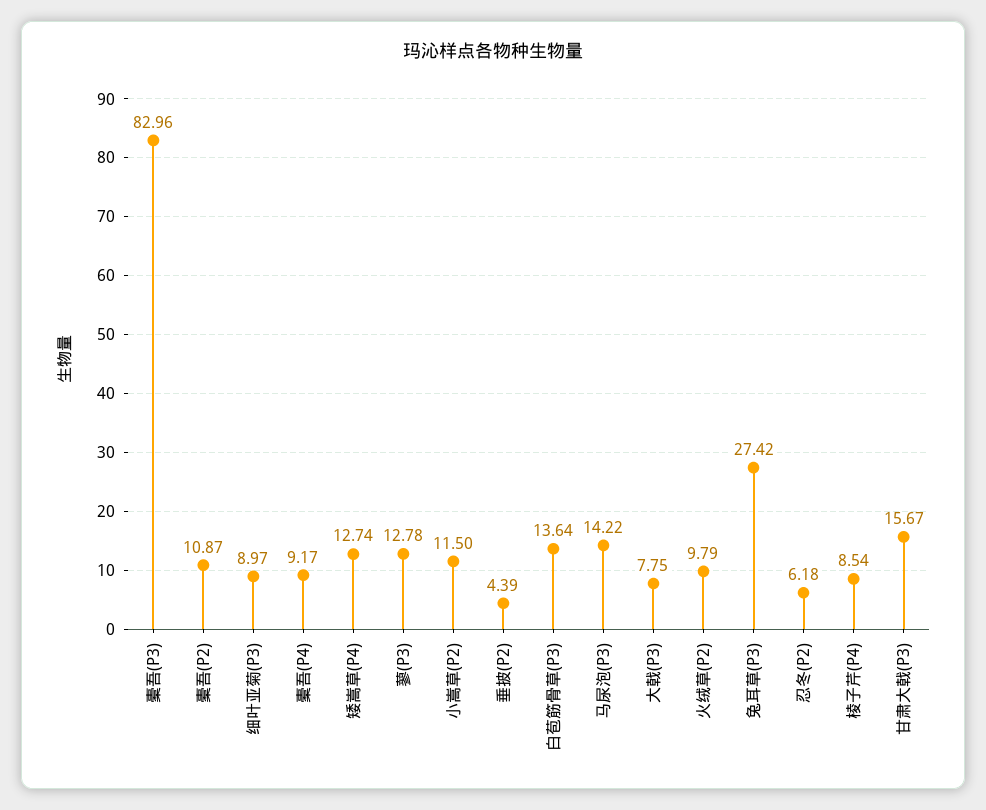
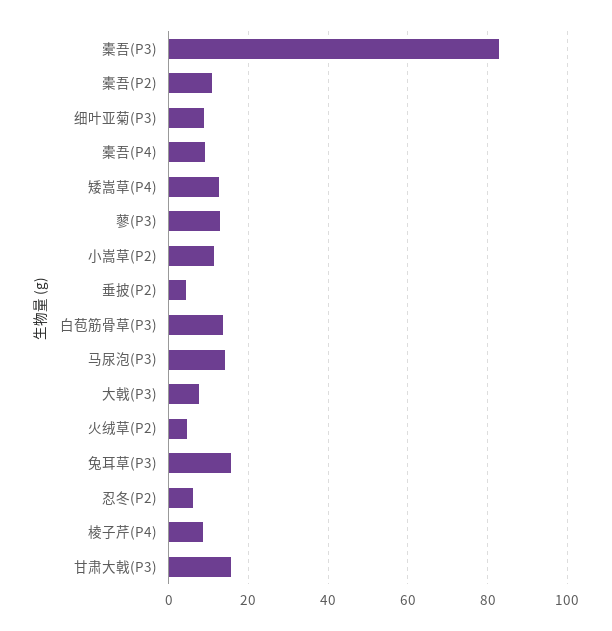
  {
    "橐吾(P3)": 82.96,
    "橐吾(P2)": 10.87,
    "细叶亚菊(P3)": 8.97,
    "橐吾(P4)": 9.17,
    "矮嵩草(P4)": 12.74,
    "蓼(P3)": 12.78,
    "小嵩草(P2)": 11.5,
    "垂披(P2)": 4.39,
    "白苞筋骨草(P3)": 13.64,
    "马尿泡(P3)": 14.22,
    "大戟(P3)": 7.75,
-   "火绒草(P2)": 9.79,
+   "火绒草(P2)": 4,
-   "兔耳草(P3)": 27.42,
+   "兔耳草(P3)": 16,
    "忍冬(P2)": 6.18,
    "棱子芹(P4)": 8.54,
    "甘肃大戟(P3)": 15.67
  }

